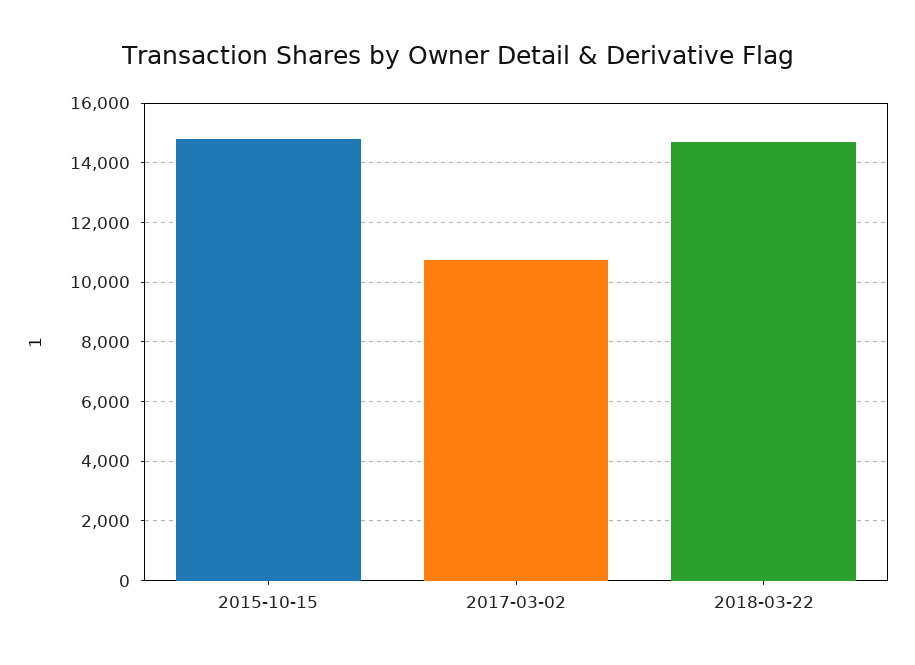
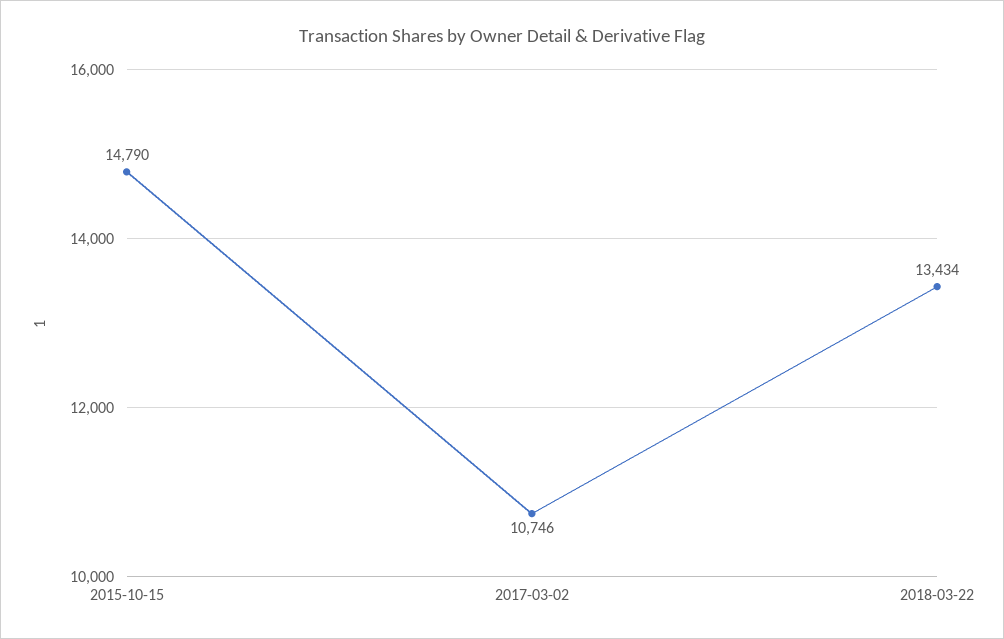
  {
    "2015-10-15": 14790,
    "2017-03-02": 10746,
-   "2018-03-22": 14750
+   "2018-03-22": 13434
  }

